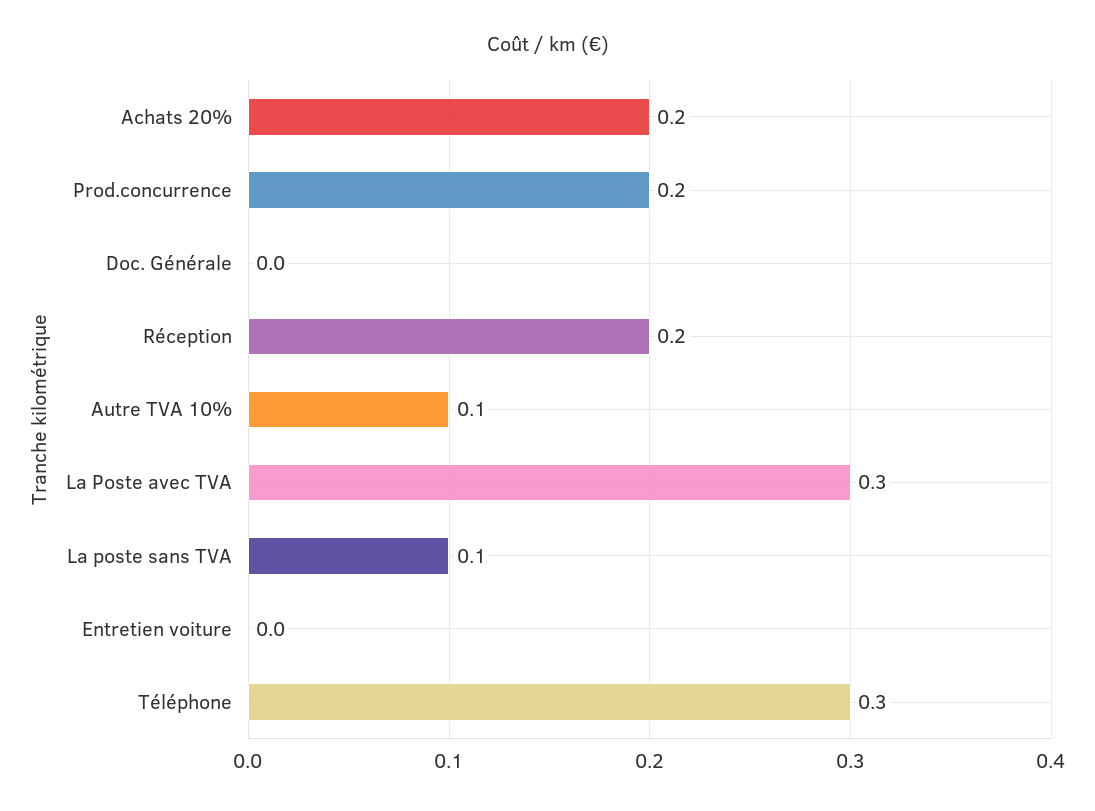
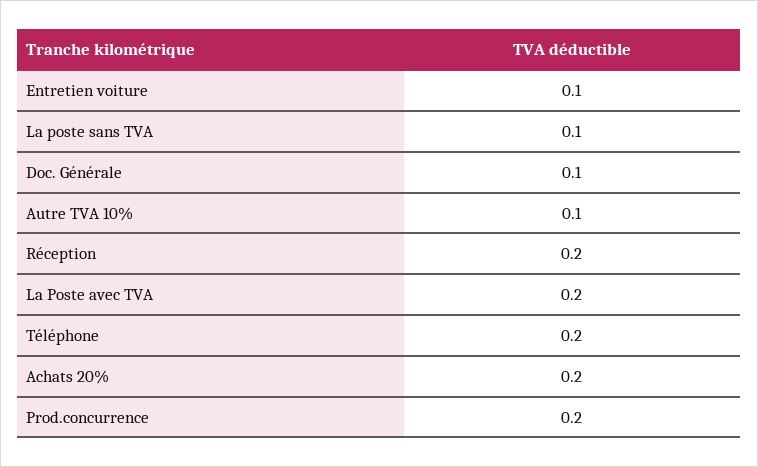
  {
    "Achats 20%": 0.2,
    "Prod.concurrence": 0.2,
-   "Doc. Générale": 0,
+   "Doc. Générale": 0.1,
    "Réception": 0.2,
    "Autre TVA 10%": 0.1,
-   "La Poste avec TVA": 0.3,
+   "La Poste avec TVA": 0.2,
    "La poste sans TVA": 0.1,
-   "Entretien voiture": 0,
+   "Entretien voiture": 0.1,
-   "Téléphone": 0.3
+   "Téléphone": 0.2
  }

